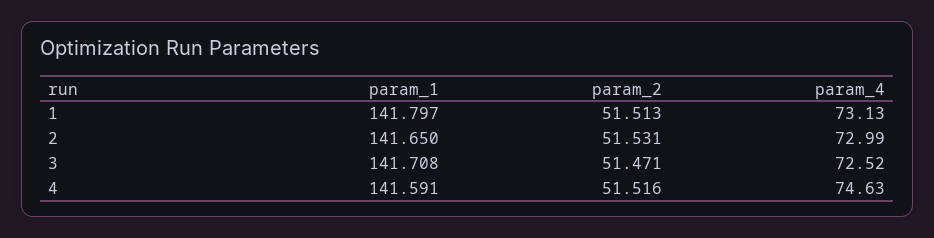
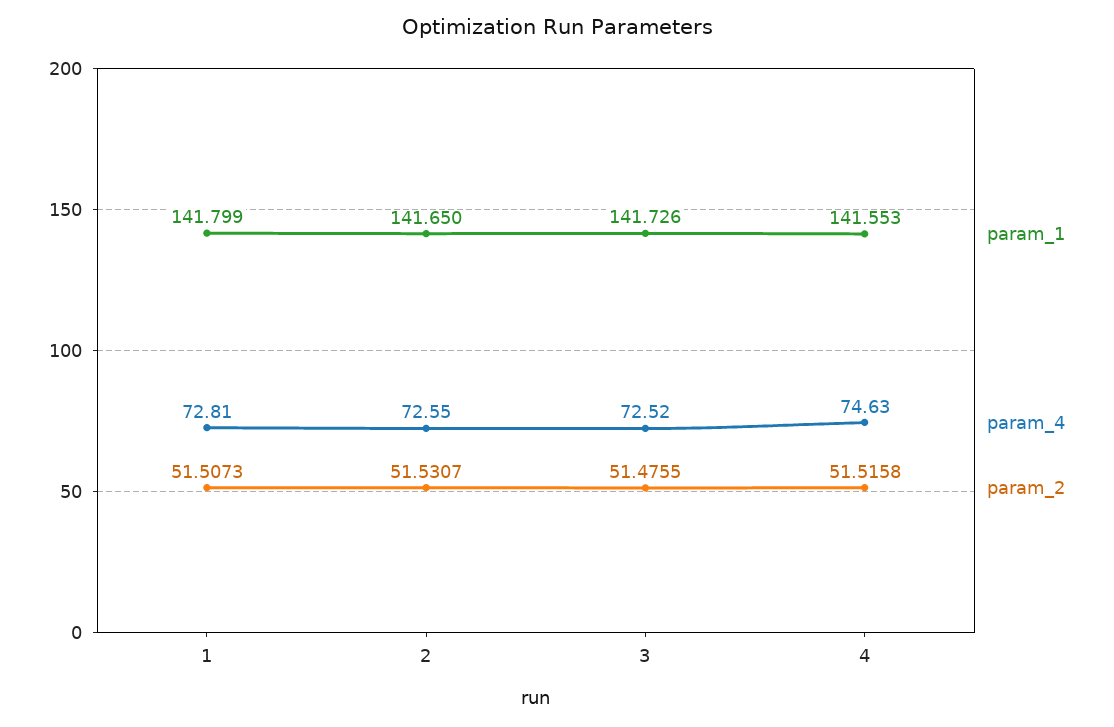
  {
    "param_1": {
-     "1": 141.797,
+     "1": 141.799,
      "2": 141.65,
-     "3": 141.708,
+     "3": 141.726,
-     "4": 141.591
+     "4": 141.553
    },
    "param_2": {
-     "1": 51.513,
+     "1": 51.5073,
      "2": 51.5307,
-     "3": 51.471,
+     "3": 51.4755,
      "4": 51.5158
    },
    "param_4": {
-     "1": 73.13,
+     "1": 72.81,
-     "2": 72.99,
+     "2": 72.55,
      "3": 72.52,
      "4": 74.63
    }
  }

